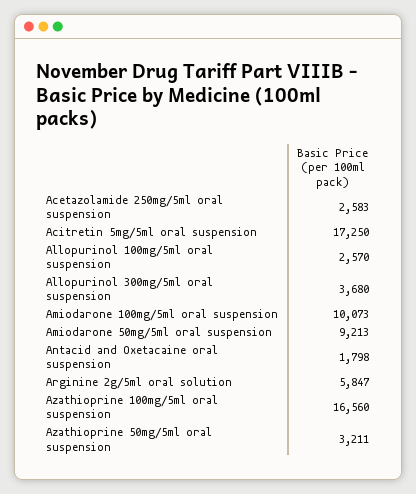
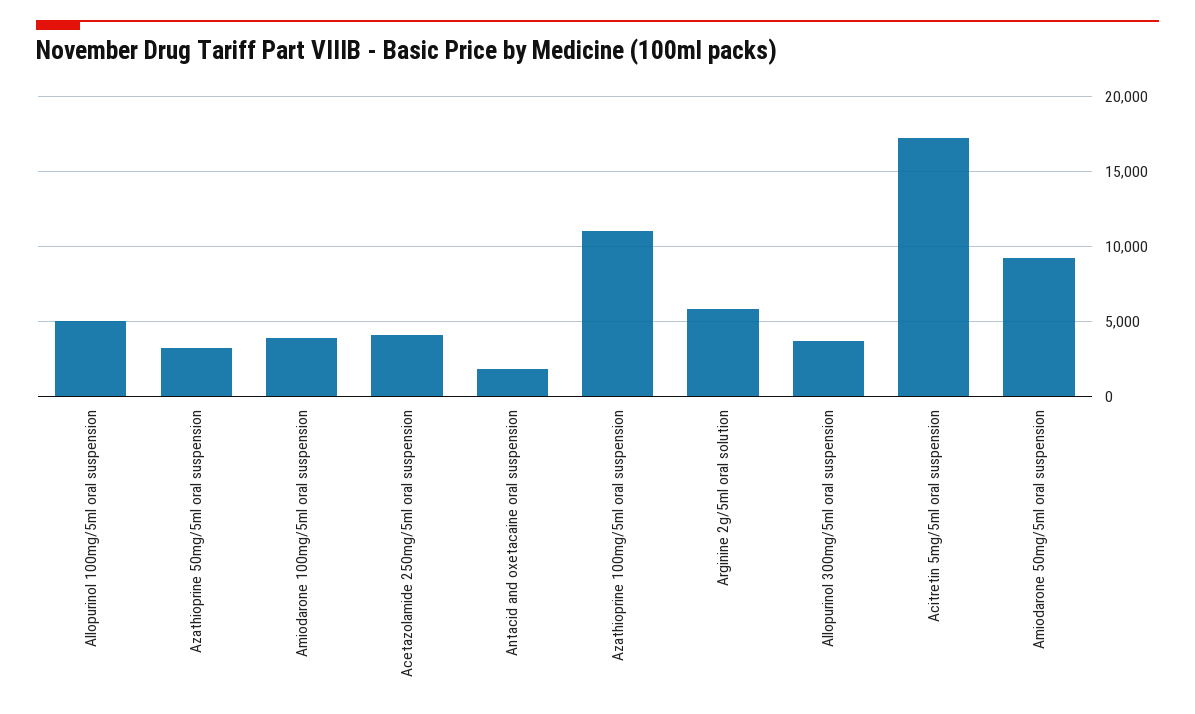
  {
-   "Acetazolamide 250mg/5ml oral suspension": 2583,
+   "Acetazolamide 250mg/5ml oral suspension": 4000,
    "Acitretin 5mg/5ml oral suspension": 17250,
-   "Allopurinol 100mg/5ml oral suspension": 2570,
+   "Allopurinol 100mg/5ml oral suspension": 5000,
    "Allopurinol 300mg/5ml oral suspension": 3680,
-   "Amiodarone 100mg/5ml oral suspension": 10073,
+   "Amiodarone 100mg/5ml oral suspension": 4000,
    "Amiodarone 50mg/5ml oral suspension": 9213,
    "Antacid and Oxetacaine oral suspension": 1798,
    "Arginine 2g/5ml oral solution": 5847,
-   "Azathioprine 100mg/5ml oral suspension": 16560,
+   "Azathioprine 100mg/5ml oral suspension": 11000,
    "Azathioprine 50mg/5ml oral suspension": 3211
  }

